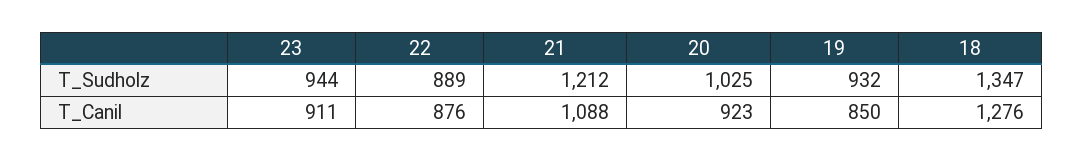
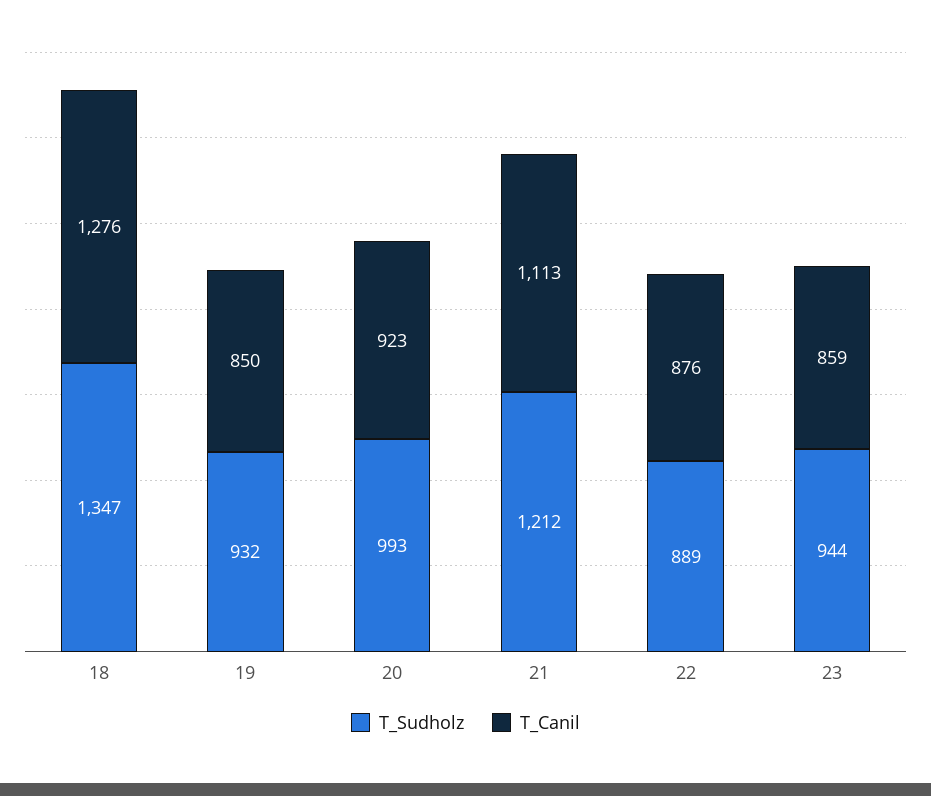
  {
    "T_Sudholz": {
      "23": 944,
      "22": 889,
      "21": 1212,
-     "20": 1025,
+     "20": 993,
      "19": 932,
      "18": 1347
    },
    "T_Canil": {
-     "23": 911,
+     "23": 859,
      "22": 876,
-     "21": 1088,
+     "21": 1113,
      "20": 923,
      "19": 850,
      "18": 1276
    }
  }

